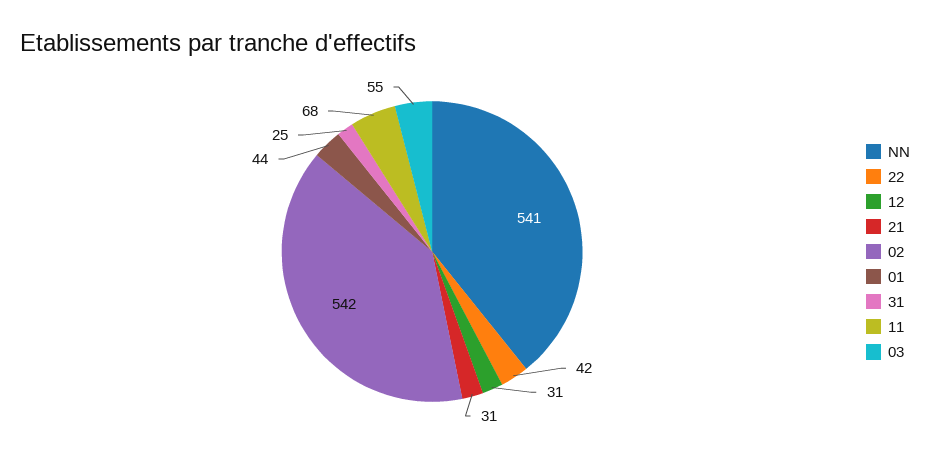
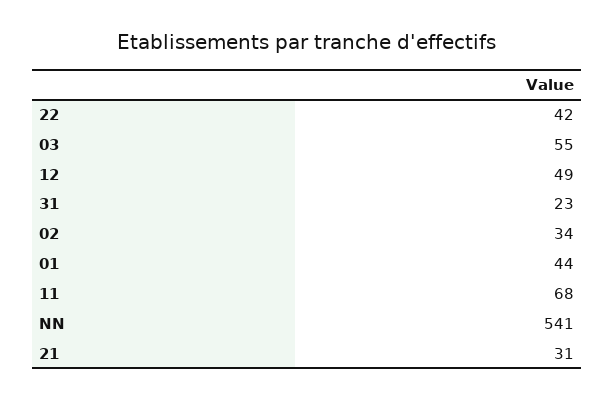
  {
    "NN": 541,
    "22": 42,
-   "12": 31,
+   "12": 49,
    "21": 31,
-   "02": 542,
+   "02": 34,
    "01": 44,
-   "31": 25,
+   "31": 23,
    "11": 68,
    "03": 55
  }

